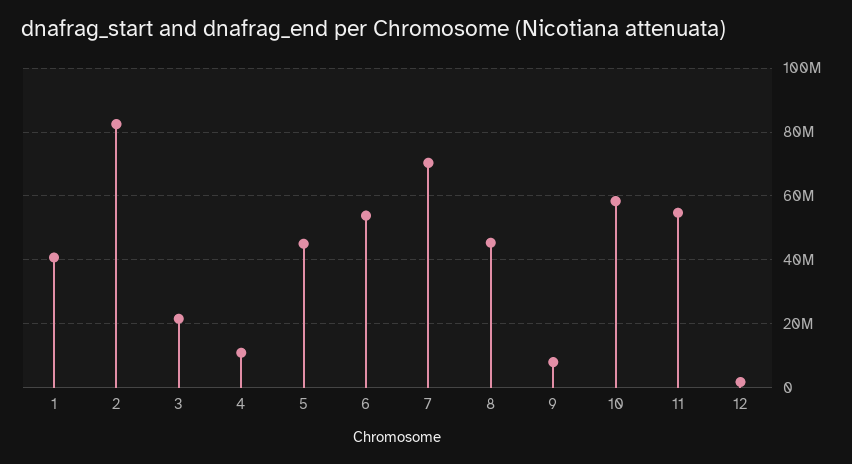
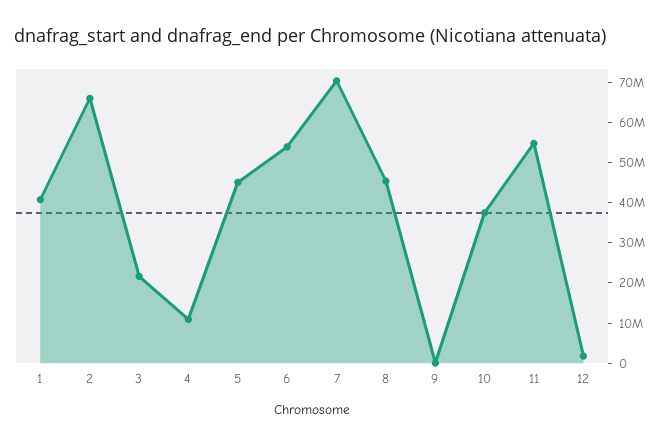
  {
    "1": 40000000,
-   "2": 82000000,
+   "2": 66000000,
    "3": 22000000,
    "4": 10000000,
    "5": 46000000,
    "6": 54000000,
    "7": 70000000,
    "8": 46000000,
-   "9": 8000000,
+   "9": 0,
-   "10": 58000000,
+   "10": 38000000,
    "11": 54000000,
    "12": 2000000
  }

